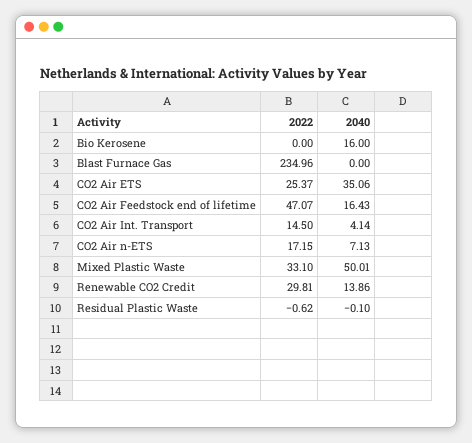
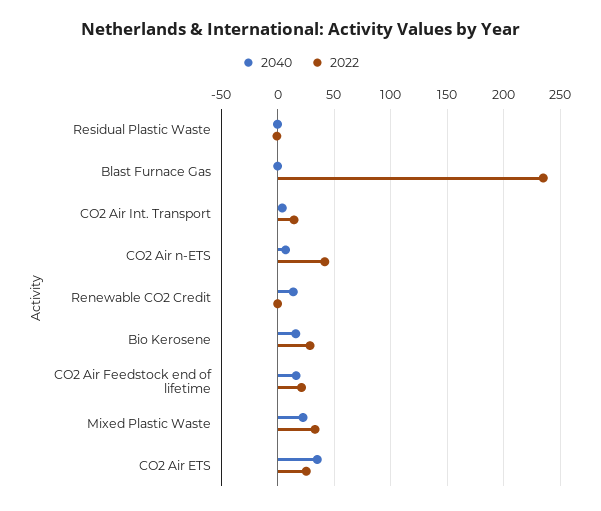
  {
    "2022": {
-     "Bio Kerosene": 0,
+     "Bio Kerosene": 30,
      "Blast Furnace Gas": 234.96,
      "CO2 Air ETS": 25.37,
-     "CO2 Air Feedstock end of lifetime": 47.07,
+     "CO2 Air Feedstock end of lifetime": 20,
      "CO2 Air Int. Transport": 14.5,
-     "CO2 Air n-ETS": 17.15,
+     "CO2 Air n-ETS": 40,
      "Mixed Plastic Waste": 33.1,
-     "Renewable CO2 Credit": 29.81,
+     "Renewable CO2 Credit": 0,
      "Residual Plastic Waste": -0.62
    },
    "2040": {
      "Bio Kerosene": 16,
      "Blast Furnace Gas": 0,
      "CO2 Air ETS": 35.06,
      "CO2 Air Feedstock end of lifetime": 16.43,
      "CO2 Air Int. Transport": 4.14,
      "CO2 Air n-ETS": 7.13,
-     "Mixed Plastic Waste": 50.01,
+     "Mixed Plastic Waste": 20,
      "Renewable CO2 Credit": 13.86,
      "Residual Plastic Waste": -0.1
    }
  }

